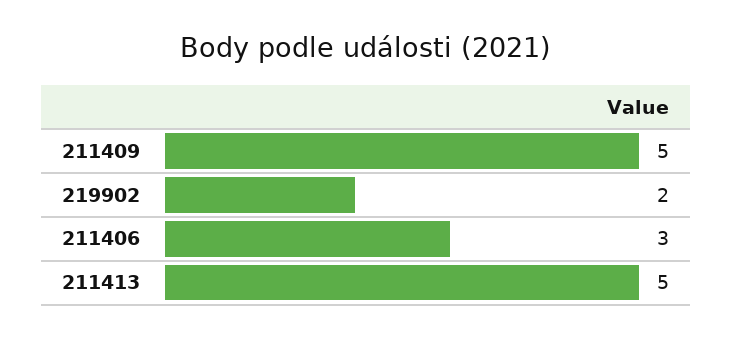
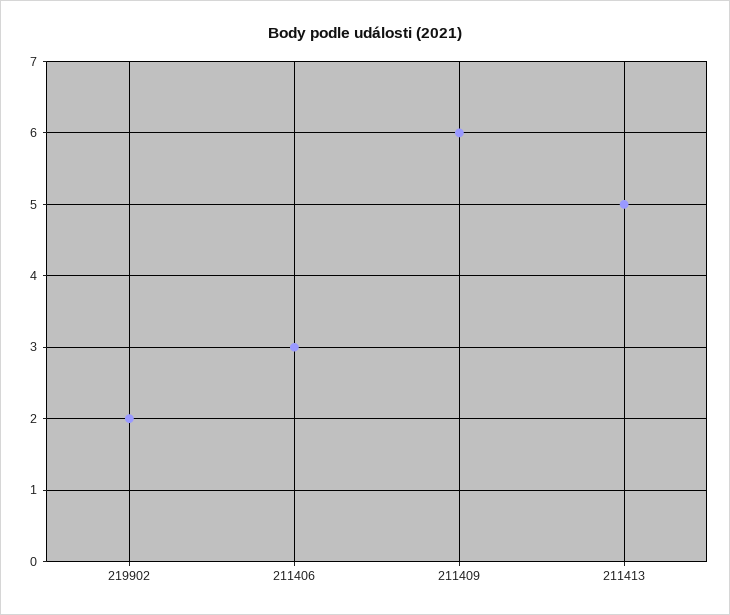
  {
-   "211409": 5,
+   "211409": 6,
    "219902": 2,
    "211406": 3,
    "211413": 5
  }

